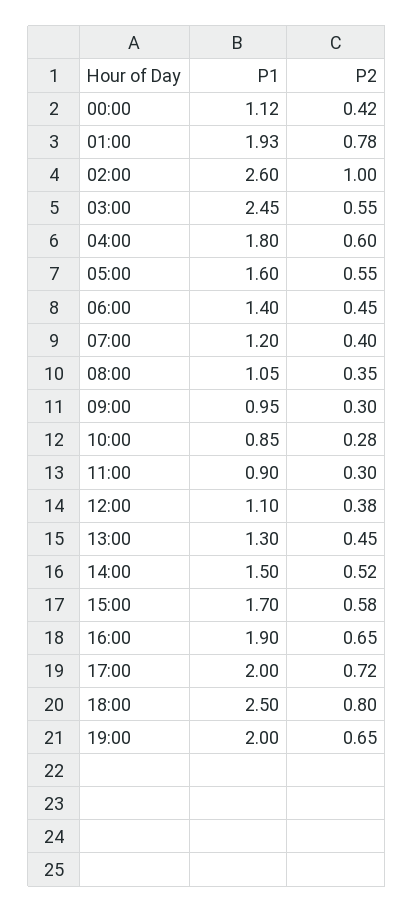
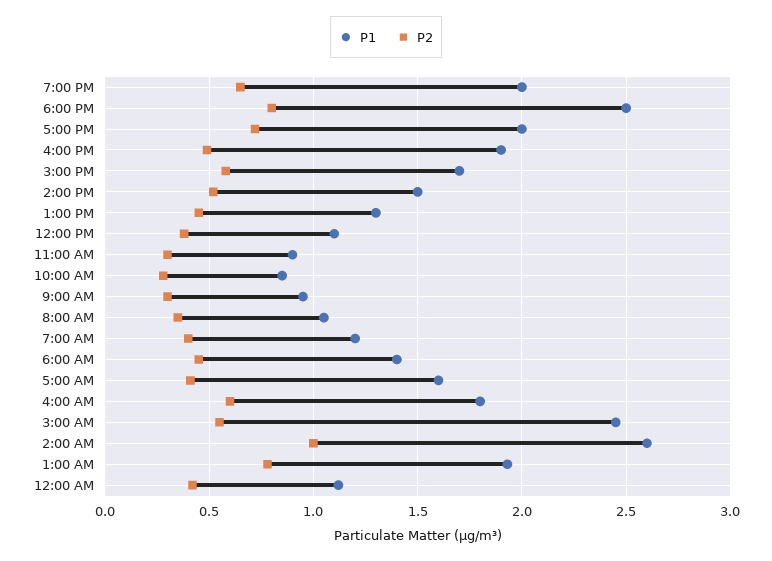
  {
    "P1": {
      "00:00": 1.12,
      "01:00": 1.93,
      "02:00": 2.6,
      "03:00": 2.45,
      "04:00": 1.8,
      "05:00": 1.6,
      "06:00": 1.4,
      "07:00": 1.2,
      "08:00": 1.05,
      "09:00": 0.95,
      "10:00": 0.85,
      "11:00": 0.9,
      "12:00": 1.1,
      "13:00": 1.3,
      "14:00": 1.5,
      "15:00": 1.7,
      "16:00": 1.9,
      "17:00": 2,
      "18:00": 2.5,
      "19:00": 2
    },
    "P2": {
      "00:00": 0.42,
      "01:00": 0.78,
      "02:00": 1,
      "03:00": 0.55,
      "04:00": 0.6,
-     "05:00": 0.55,
+     "05:00": 0.4,
      "06:00": 0.45,
      "07:00": 0.4,
      "08:00": 0.35,
      "09:00": 0.3,
      "10:00": 0.28,
      "11:00": 0.3,
      "12:00": 0.38,
      "13:00": 0.45,
      "14:00": 0.52,
      "15:00": 0.58,
-     "16:00": 0.65,
+     "16:00": 0.5,
      "17:00": 0.72,
      "18:00": 0.8,
      "19:00": 0.65
    }
  }

